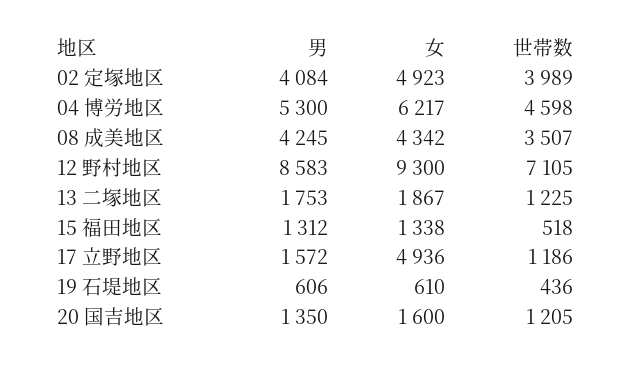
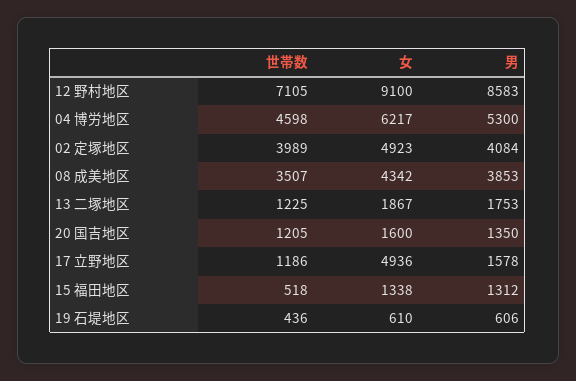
  {
    "男": {
      "02 定塚地区": 4084,
      "04 博労地区": 5300,
-     "08 成美地区": 4245,
+     "08 成美地区": 3853,
      "12 野村地区": 8583,
      "13 二塚地区": 1753,
      "15 福田地区": 1312,
-     "17 立野地区": 1572,
+     "17 立野地区": 1578,
      "19 石堤地区": 606,
      "20 国吉地区": 1350
    },
    "女": {
      "02 定塚地区": 4923,
      "04 博労地区": 6217,
      "08 成美地区": 4342,
-     "12 野村地区": 9300,
+     "12 野村地区": 9100,
      "13 二塚地区": 1867,
      "15 福田地区": 1338,
      "17 立野地区": 4936,
      "19 石堤地区": 610,
      "20 国吉地区": 1600
    },
    "世帯数": {
      "02 定塚地区": 3989,
      "04 博労地区": 4598,
      "08 成美地区": 3507,
      "12 野村地区": 7105,
      "13 二塚地区": 1225,
      "15 福田地区": 518,
      "17 立野地区": 1186,
      "19 石堤地区": 436,
      "20 国吉地区": 1205
    }
  }

